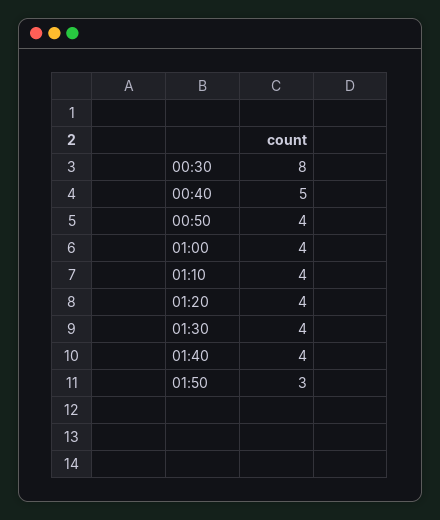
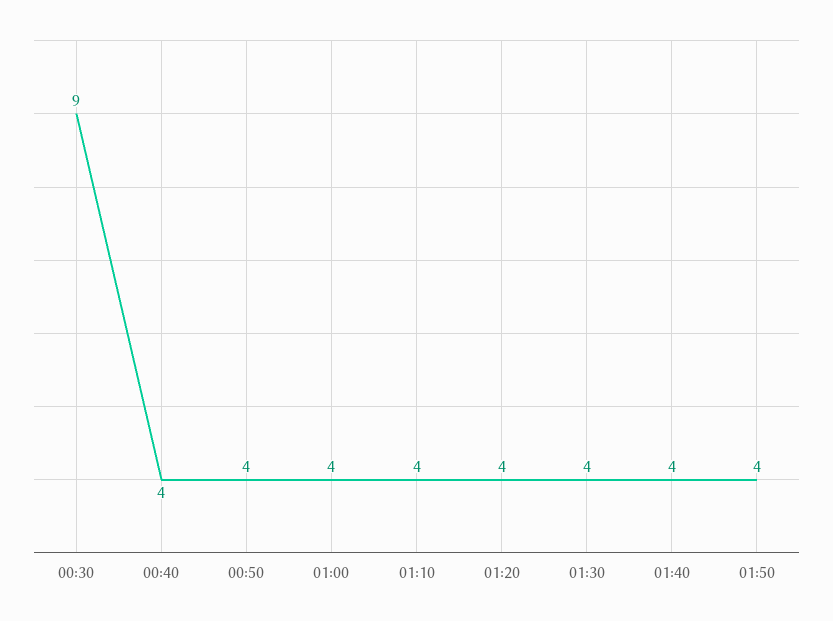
  {
-   "00:30": 8,
+   "00:30": 9,
-   "00:40": 5,
+   "00:40": 4,
    "00:50": 4,
    "01:00": 4,
    "01:10": 4,
    "01:20": 4,
    "01:30": 4,
    "01:40": 4,
-   "01:50": 3
+   "01:50": 4
  }

